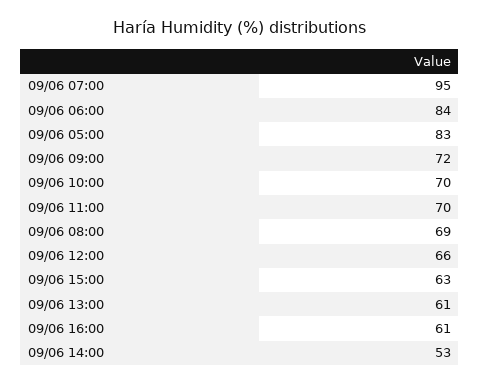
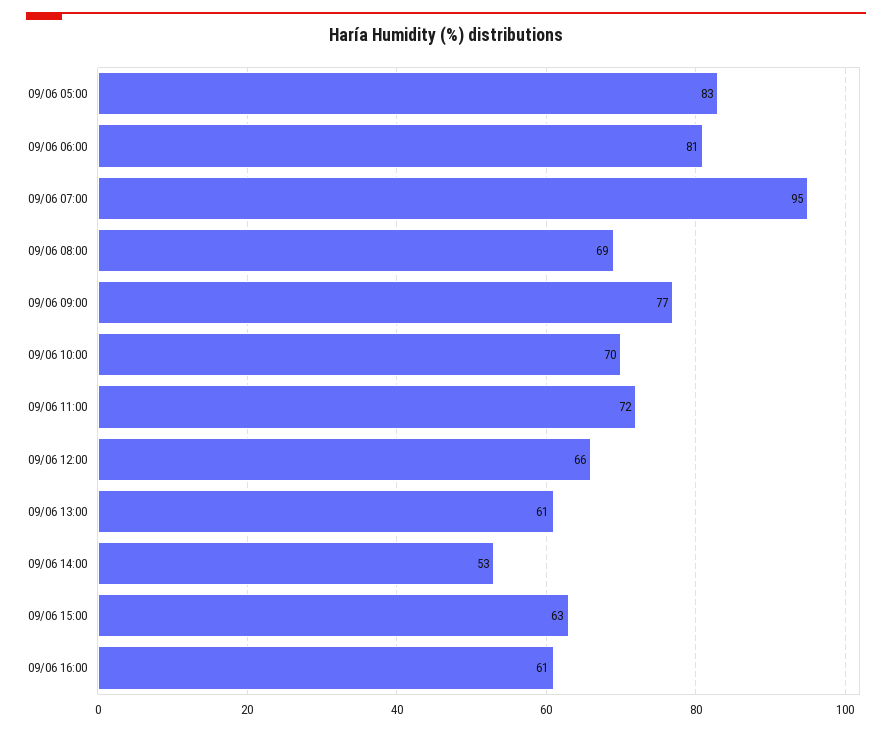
  {
    "09/06 07:00": 95,
-   "09/06 06:00": 84,
+   "09/06 06:00": 81,
    "09/06 05:00": 83,
-   "09/06 09:00": 72,
+   "09/06 09:00": 77,
    "09/06 10:00": 70,
-   "09/06 11:00": 70,
+   "09/06 11:00": 72,
    "09/06 08:00": 69,
    "09/06 12:00": 66,
    "09/06 15:00": 63,
    "09/06 13:00": 61,
    "09/06 16:00": 61,
    "09/06 14:00": 53
  }

